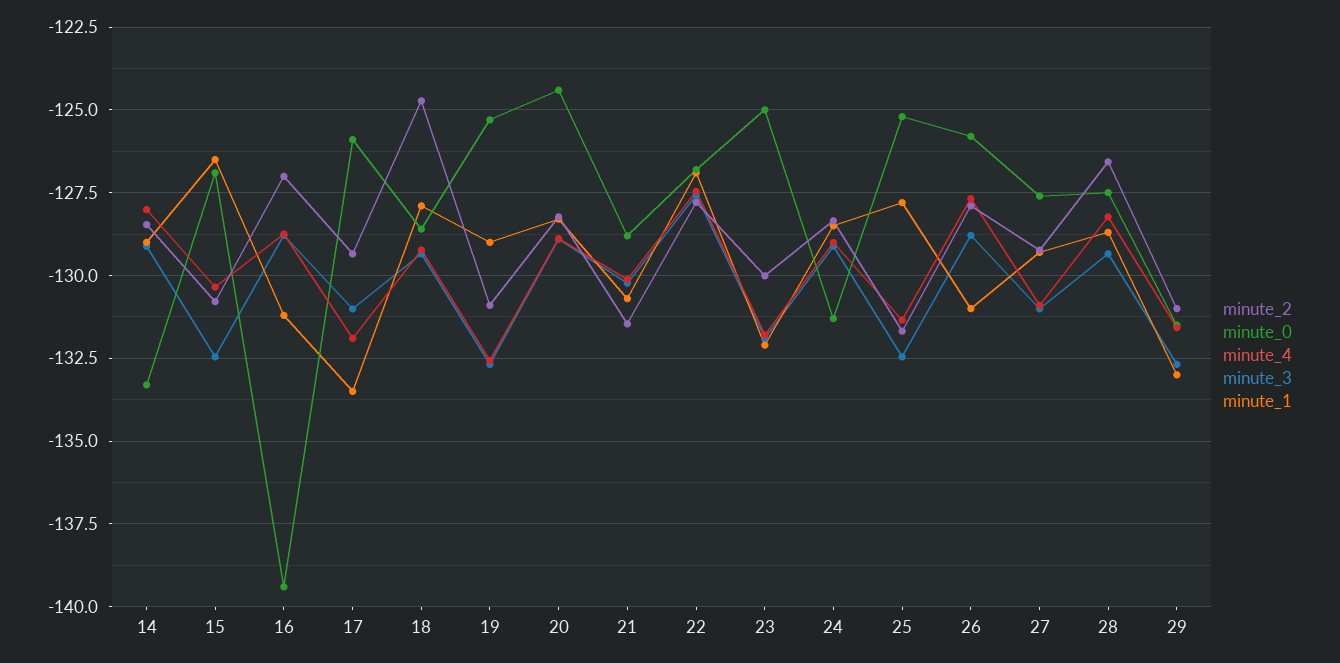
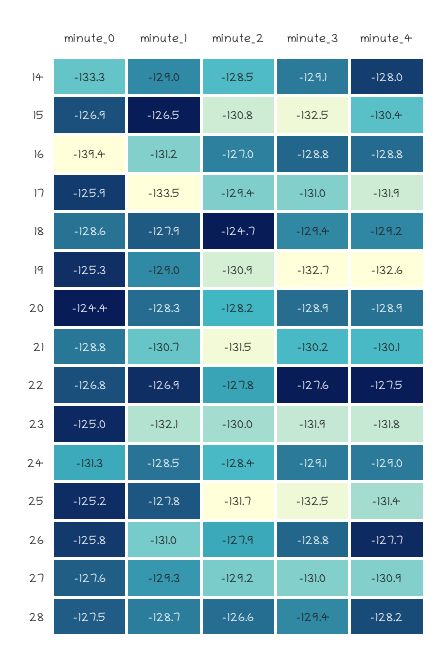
  {
    "minute_2": {
      "14": -128.5,
      "15": -130.8,
      "16": -127,
      "17": -129.4,
      "18": -124.7,
      "19": -130.9,
      "20": -128.2,
      "21": -131.5,
      "22": -127.8,
      "23": -130,
      "24": -128.4,
      "25": -131.7,
      "26": -127.9,
      "27": -129.2,
-     "28": -126.6,
+     "28": -126.6
-     "29": -131
    },
    "minute_0": {
      "14": -133.3,
      "15": -126.9,
      "16": -139.4,
      "17": -125.9,
      "18": -128.6,
      "19": -125.3,
      "20": -124.4,
      "21": -128.8,
      "22": -126.8,
      "23": -125,
      "24": -131.3,
      "25": -125.2,
      "26": -125.8,
      "27": -127.6,
-     "28": -127.5,
+     "28": -127.5
-     "29": -131.5
    },
    "minute_4": {
      "14": -128,
      "15": -130.4,
      "16": -128.8,
      "17": -131.9,
      "18": -129.2,
      "19": -132.6,
      "20": -128.9,
      "21": -130.1,
      "22": -127.5,
      "23": -131.8,
      "24": -129,
      "25": -131.4,
      "26": -127.7,
      "27": -130.9,
-     "28": -128.2,
+     "28": -128.2
-     "29": -131.5
    },
    "minute_3": {
      "14": -129.1,
      "15": -132.5,
      "16": -128.8,
      "17": -131,
      "18": -129.4,
      "19": -132.7,
      "20": -128.9,
      "21": -130.2,
      "22": -127.6,
      "23": -131.9,
      "24": -129.1,
      "25": -132.5,
      "26": -128.8,
      "27": -131,
-     "28": -129.4,
+     "28": -129.4
-     "29": -132.75
    },
    "minute_1": {
      "14": -129,
      "15": -126.5,
      "16": -131.2,
      "17": -133.5,
      "18": -127.9,
      "19": -129,
      "20": -128.3,
      "21": -130.7,
      "22": -126.9,
      "23": -132.1,
      "24": -128.5,
      "25": -127.8,
      "26": -131,
      "27": -129.3,
-     "28": -128.7,
+     "28": -128.7
-     "29": -133
    }
  }

